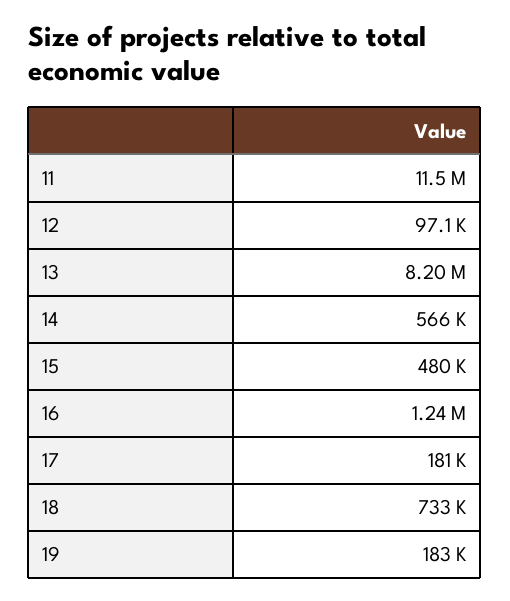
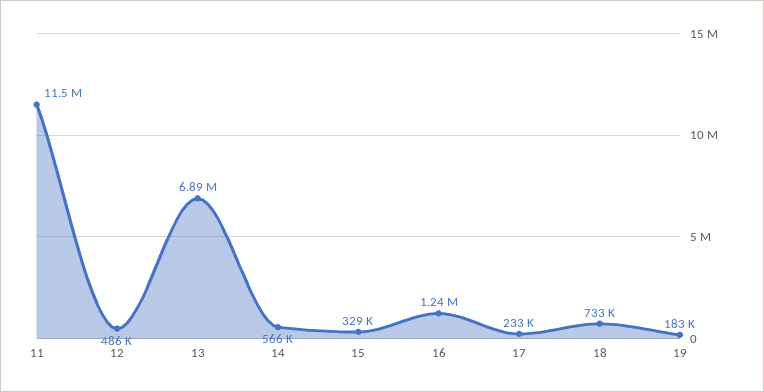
  {
    "11": 11500000,
-   "12": 97100,
+   "12": 486000,
-   "13": 8200000,
+   "13": 6890000,
    "14": 566000,
-   "15": 480000,
+   "15": 329000,
    "16": 1240000,
-   "17": 181000,
+   "17": 233000,
    "18": 733000,
    "19": 183000
  }

